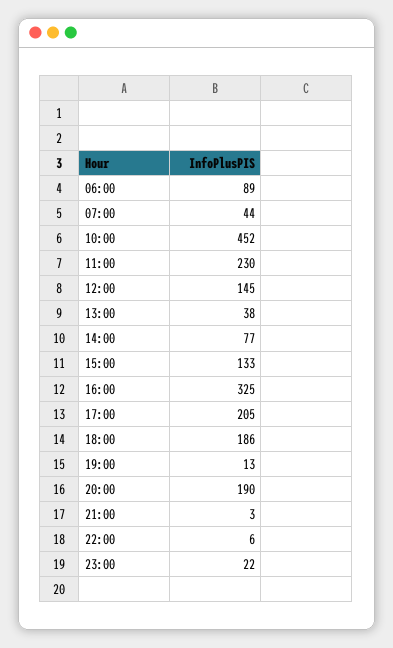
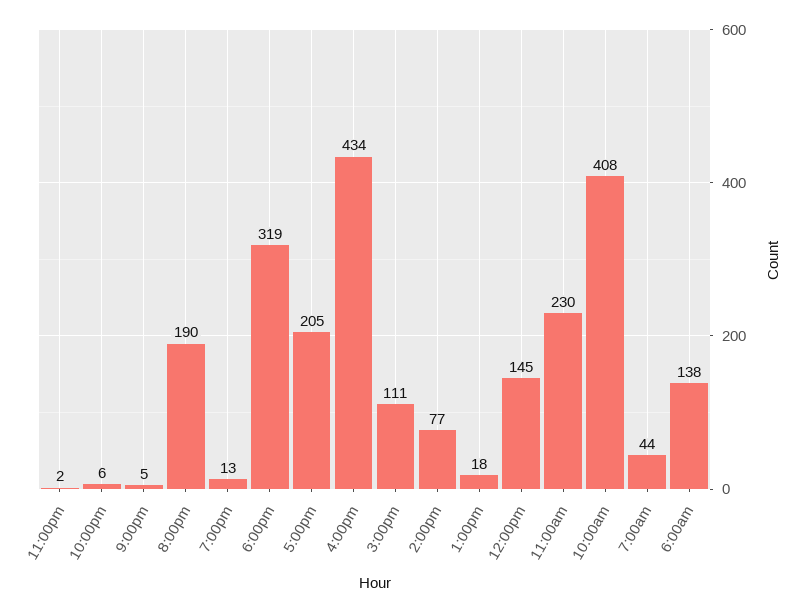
  {
-   "06:00": 89,
+   "06:00": 138,
    "07:00": 44,
-   "10:00": 452,
+   "10:00": 408,
    "11:00": 230,
    "12:00": 145,
-   "13:00": 38,
+   "13:00": 18,
    "14:00": 77,
-   "15:00": 133,
+   "15:00": 111,
-   "16:00": 325,
+   "16:00": 434,
    "17:00": 205,
-   "18:00": 186,
+   "18:00": 319,
    "19:00": 13,
    "20:00": 190,
-   "21:00": 3,
+   "21:00": 5,
    "22:00": 6,
-   "23:00": 22
+   "23:00": 2
  }

